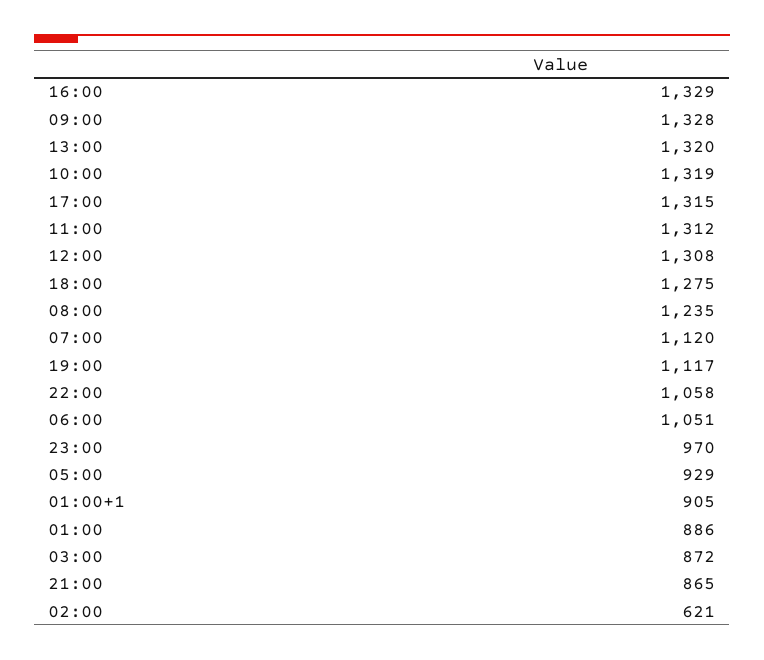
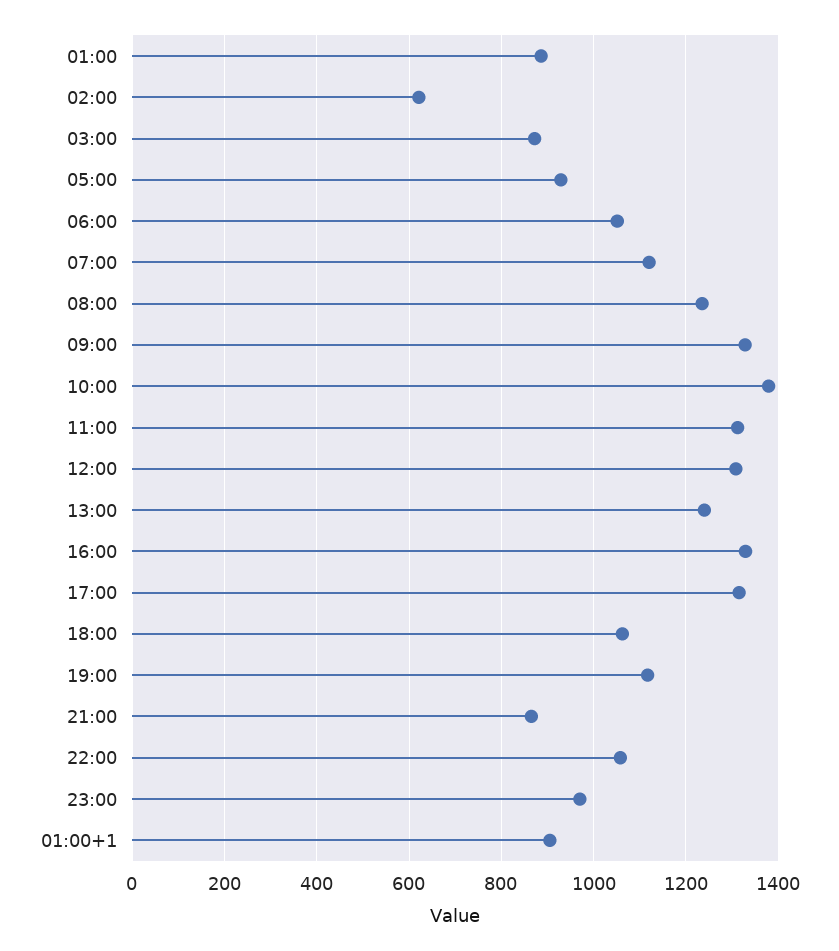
  {
    "16:00": 1329,
    "09:00": 1328,
-   "13:00": 1320,
+   "13:00": 1240,
-   "10:00": 1319,
+   "10:00": 1380,
    "17:00": 1315,
    "11:00": 1312,
    "12:00": 1308,
-   "18:00": 1275,
+   "18:00": 1060,
    "08:00": 1235,
    "07:00": 1120,
    "19:00": 1117,
    "22:00": 1058,
    "06:00": 1051,
    "23:00": 970,
    "05:00": 929,
    "01:00+1": 905,
    "01:00": 886,
    "03:00": 872,
    "21:00": 865,
    "02:00": 621
  }

